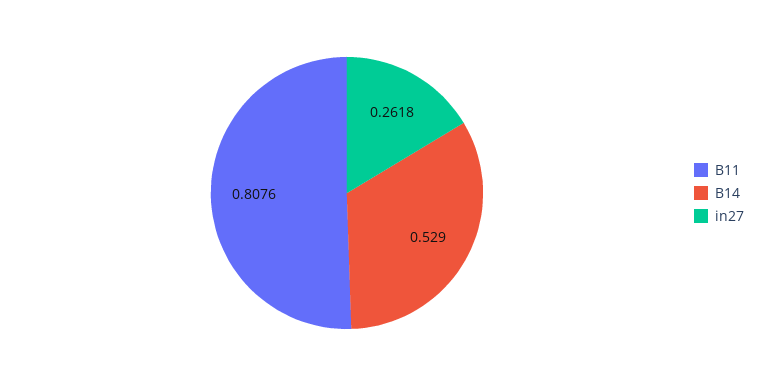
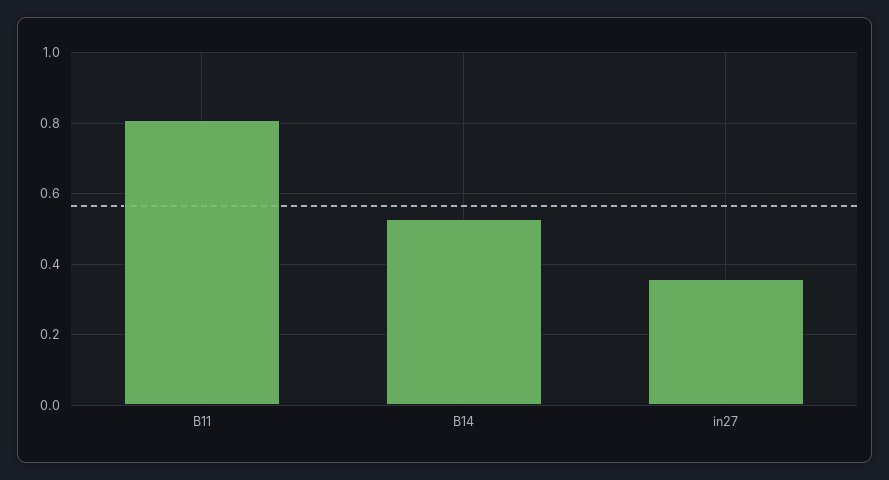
  {
    "B11": 0.8076,
    "B14": 0.529,
-   "in27": 0.2618
+   "in27": 0.36
  }

